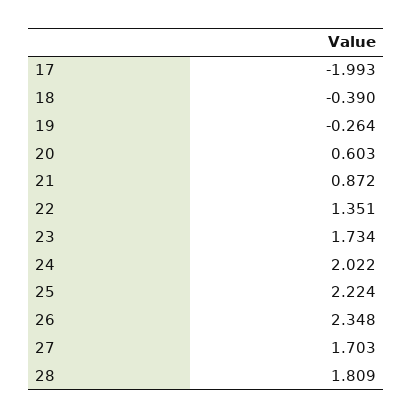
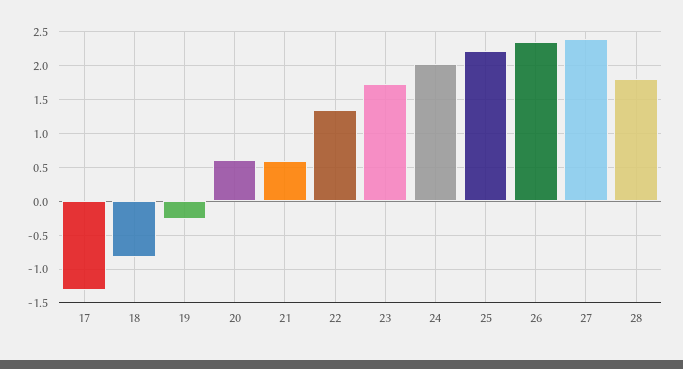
  {
-   "17": -1.993,
+   "17": -1.3,
-   "18": -0.39,
+   "18": -0.8,
    "19": -0.264,
    "20": 0.603,
-   "21": 0.872,
+   "21": 0.6,
    "22": 1.351,
    "23": 1.734,
    "24": 2.022,
    "25": 2.224,
    "26": 2.348,
-   "27": 1.703,
+   "27": 2.4,
    "28": 1.809
  }

